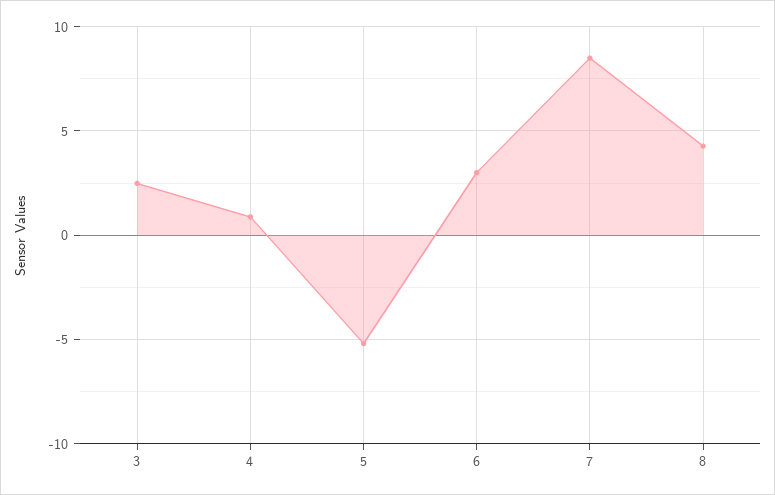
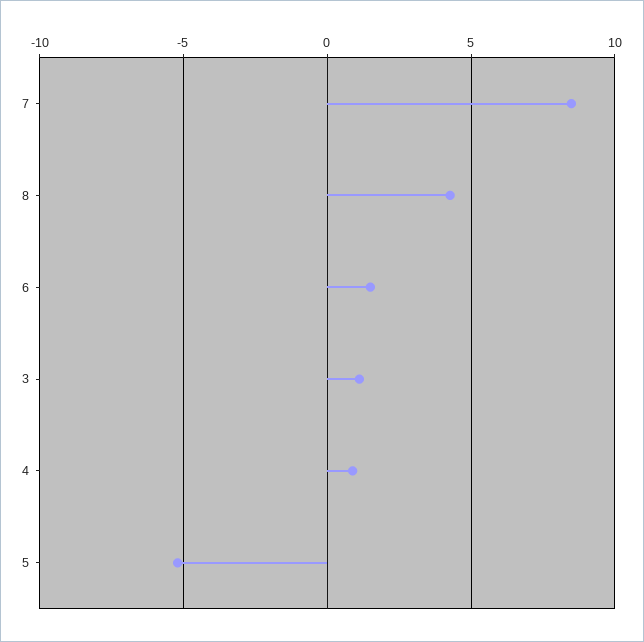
  {
-   "3": 2.5,
+   "3": 1,
    "4": 1,
    "5": -5,
-   "6": 3,
+   "6": 1.5,
    "7": 8.5,
    "8": 4.5
  }

